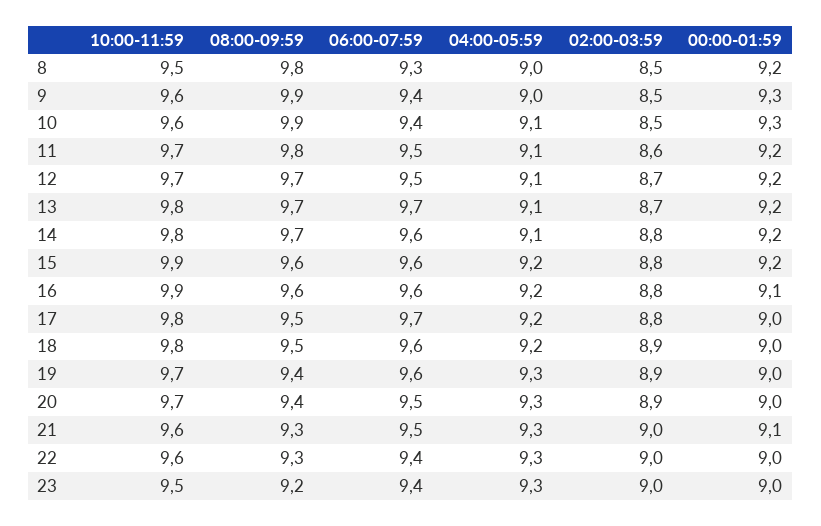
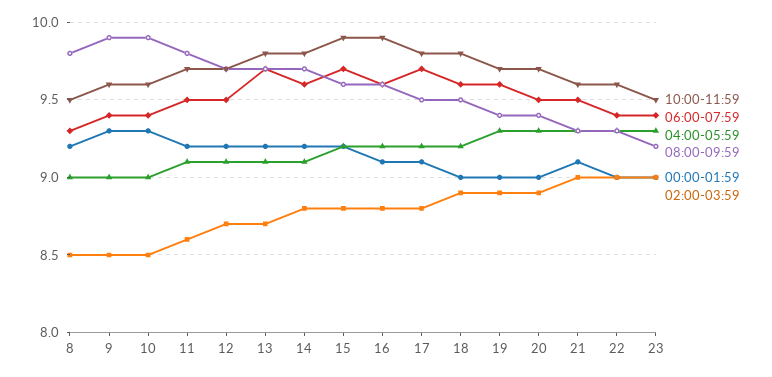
  {
    "10:00-11:59": {
      "8": 9.5,
      "9": 9.6,
      "10": 9.6,
      "11": 9.7,
      "12": 9.7,
      "13": 9.8,
      "14": 9.8,
      "15": 9.9,
      "16": 9.9,
      "17": 9.8,
      "18": 9.8,
      "19": 9.7,
      "20": 9.7,
      "21": 9.6,
      "22": 9.6,
      "23": 9.5
    },
    "08:00-09:59": {
      "8": 9.8,
      "9": 9.9,
      "10": 9.9,
      "11": 9.8,
      "12": 9.7,
      "13": 9.7,
      "14": 9.7,
      "15": 9.6,
      "16": 9.6,
      "17": 9.5,
      "18": 9.5,
      "19": 9.4,
      "20": 9.4,
      "21": 9.3,
      "22": 9.3,
      "23": 9.2
    },
    "06:00-07:59": {
      "8": 9.3,
      "9": 9.4,
      "10": 9.4,
      "11": 9.5,
      "12": 9.5,
      "13": 9.7,
      "14": 9.6,
-     "15": 9.6,
+     "15": 9.7,
      "16": 9.6,
      "17": 9.7,
      "18": 9.6,
      "19": 9.6,
      "20": 9.5,
      "21": 9.5,
      "22": 9.4,
      "23": 9.4
    },
    "04:00-05:59": {
      "8": 9,
      "9": 9,
-     "10": 9.1,
+     "10": 9,
      "11": 9.1,
      "12": 9.1,
      "13": 9.1,
      "14": 9.1,
      "15": 9.2,
      "16": 9.2,
      "17": 9.2,
      "18": 9.2,
      "19": 9.3,
      "20": 9.3,
      "21": 9.3,
      "22": 9.3,
      "23": 9.3
    },
    "02:00-03:59": {
      "8": 8.5,
      "9": 8.5,
      "10": 8.5,
      "11": 8.6,
      "12": 8.7,
      "13": 8.7,
      "14": 8.8,
      "15": 8.8,
      "16": 8.8,
      "17": 8.8,
      "18": 8.9,
      "19": 8.9,
      "20": 8.9,
      "21": 9,
      "22": 9,
      "23": 9
    },
    "00:00-01:59": {
      "8": 9.2,
      "9": 9.3,
      "10": 9.3,
      "11": 9.2,
      "12": 9.2,
      "13": 9.2,
      "14": 9.2,
      "15": 9.2,
      "16": 9.1,
-     "17": 9,
+     "17": 9.1,
      "18": 9,
      "19": 9,
      "20": 9,
      "21": 9.1,
      "22": 9,
      "23": 9
    }
  }

